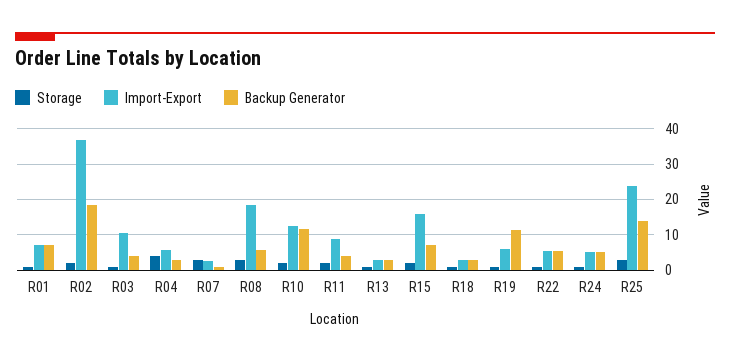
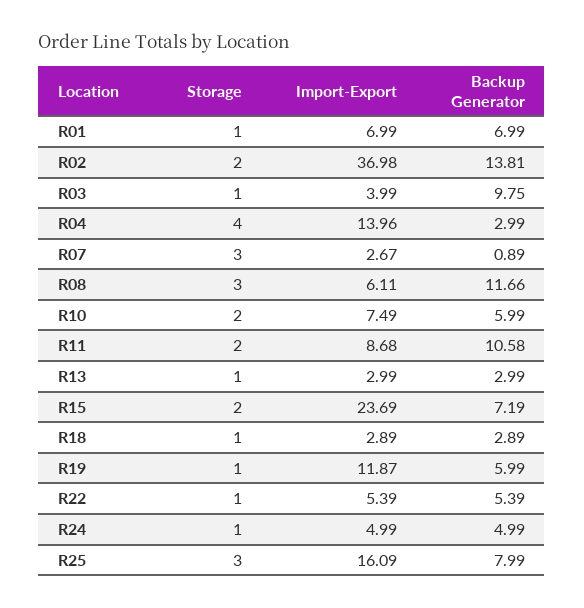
  {
    "Storage": {
      "R01": 1,
      "R02": 2,
      "R03": 1,
      "R04": 4,
      "R07": 3,
      "R08": 3,
      "R10": 2,
      "R11": 2,
      "R13": 1,
      "R15": 2,
      "R18": 1,
      "R19": 1,
      "R22": 1,
      "R24": 1,
      "R25": 3
    },
    "Import-Export": {
      "R01": 6.99,
      "R02": 36.98,
-     "R03": 10,
+     "R03": 3.99,
-     "R04": 6,
+     "R04": 13.96,
      "R07": 2.67,
-     "R08": 18,
+     "R08": 6.11,
-     "R10": 12,
+     "R10": 7.49,
      "R11": 8.68,
      "R13": 2.99,
-     "R15": 16,
+     "R15": 23.69,
      "R18": 2.89,
-     "R19": 6,
+     "R19": 11.87,
      "R22": 5.39,
      "R24": 4.99,
-     "R25": 24
+     "R25": 16.09
    },
    "Backup Generator": {
      "R01": 6.99,
-     "R02": 18,
+     "R02": 13.81,
-     "R03": 4,
+     "R03": 9.75,
      "R04": 2.99,
      "R07": 0.89,
-     "R08": 6,
+     "R08": 11.66,
-     "R10": 12,
+     "R10": 5.99,
-     "R11": 4,
+     "R11": 10.58,
      "R13": 2.99,
      "R15": 7.19,
      "R18": 2.89,
-     "R19": 12,
+     "R19": 5.99,
      "R22": 5.39,
      "R24": 4.99,
-     "R25": 14
+     "R25": 7.99
    }
  }

